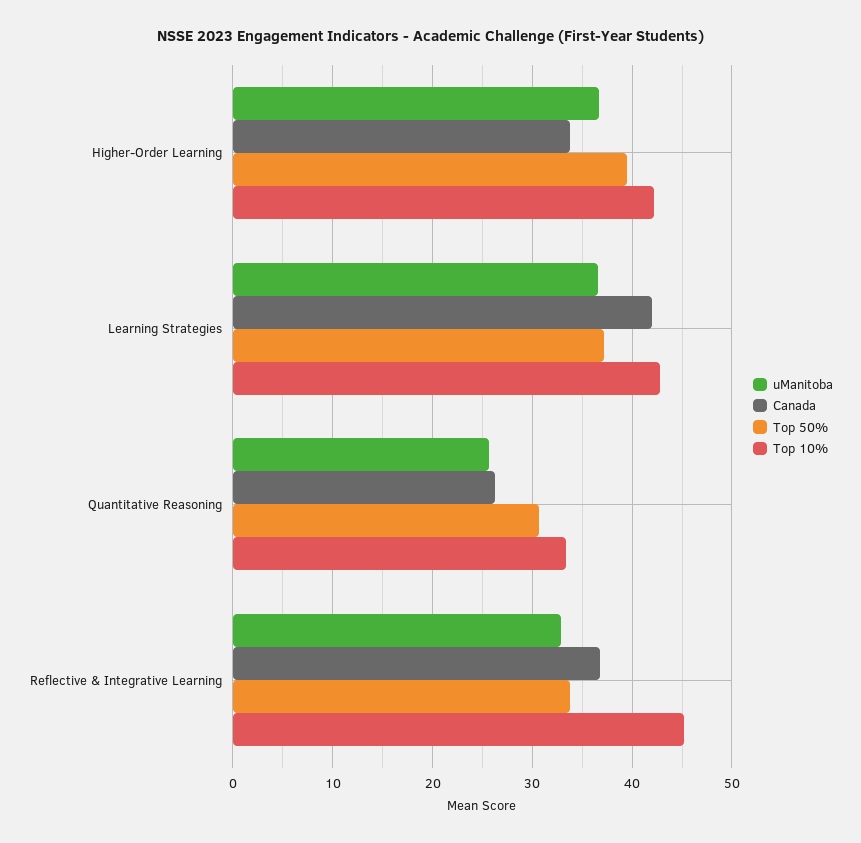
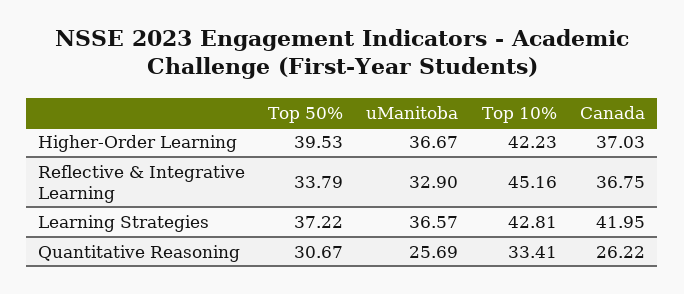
  {
    "uManitoba": {
      "Higher-Order Learning": 36.67,
      "Learning Strategies": 36.57,
      "Quantitative Reasoning": 25.69,
      "Reflective & Integrative Learning": 32.9
    },
    "Canada": {
-     "Higher-Order Learning": 34,
+     "Higher-Order Learning": 37.03,
      "Learning Strategies": 41.95,
      "Quantitative Reasoning": 26.22,
      "Reflective & Integrative Learning": 36.75
    },
    "Top 50%": {
      "Higher-Order Learning": 39.53,
      "Learning Strategies": 37.22,
      "Quantitative Reasoning": 30.67,
      "Reflective & Integrative Learning": 33.79
    },
    "Top 10%": {
      "Higher-Order Learning": 42.23,
      "Learning Strategies": 42.81,
      "Quantitative Reasoning": 33.41,
      "Reflective & Integrative Learning": 45.16
    }
  }

